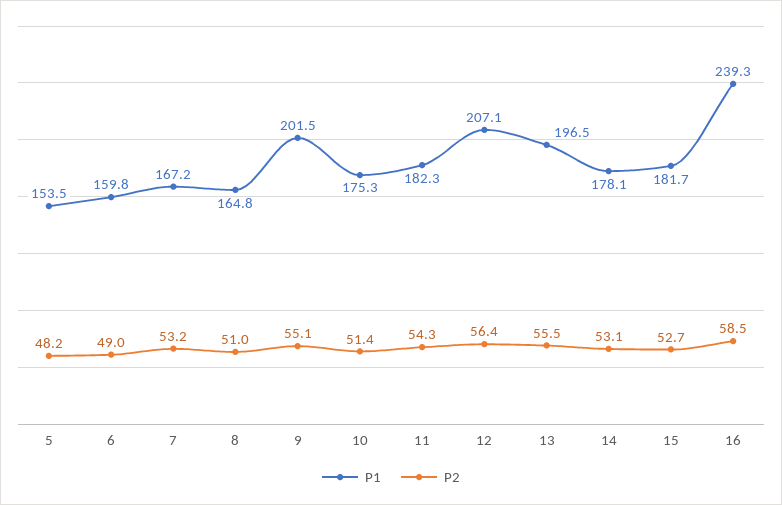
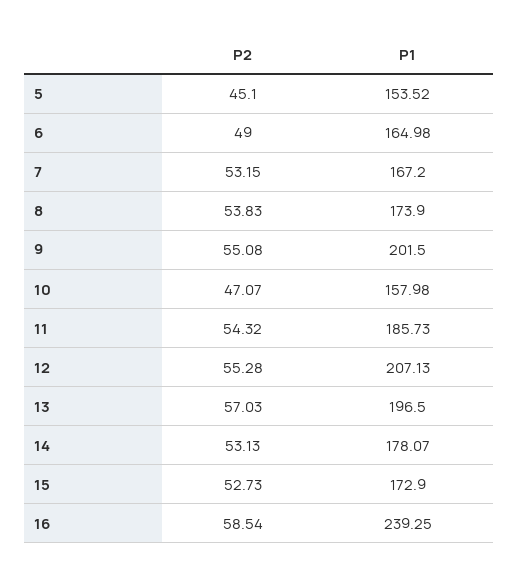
  {
    "P1": {
      "5": 153.52,
-     "6": 159.8,
+     "6": 164.98,
      "7": 167.2,
-     "8": 164.8,
+     "8": 173.9,
      "9": 201.5,
-     "10": 175.3,
+     "10": 157.98,
-     "11": 182.3,
+     "11": 185.73,
      "12": 207.13,
      "13": 196.5,
      "14": 178.07,
-     "15": 181.7,
+     "15": 172.9,
      "16": 239.25
    },
    "P2": {
-     "5": 48.2,
+     "5": 45.1,
      "6": 49,
      "7": 53.15,
-     "8": 51,
+     "8": 53.83,
      "9": 55.08,
-     "10": 51.4,
+     "10": 47.07,
      "11": 54.32,
-     "12": 56.4,
+     "12": 55.28,
-     "13": 55.5,
+     "13": 57.03,
      "14": 53.13,
      "15": 52.73,
      "16": 58.54
    }
  }

